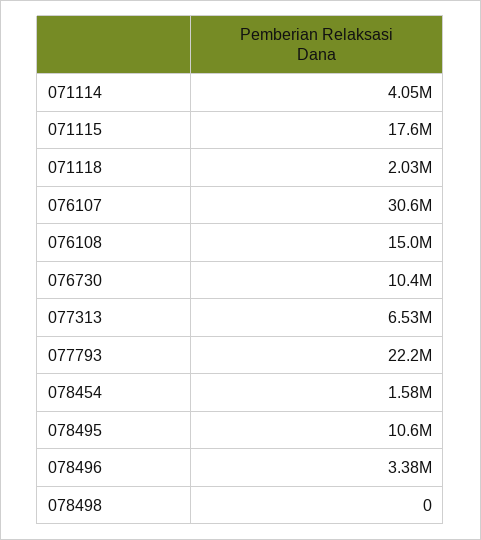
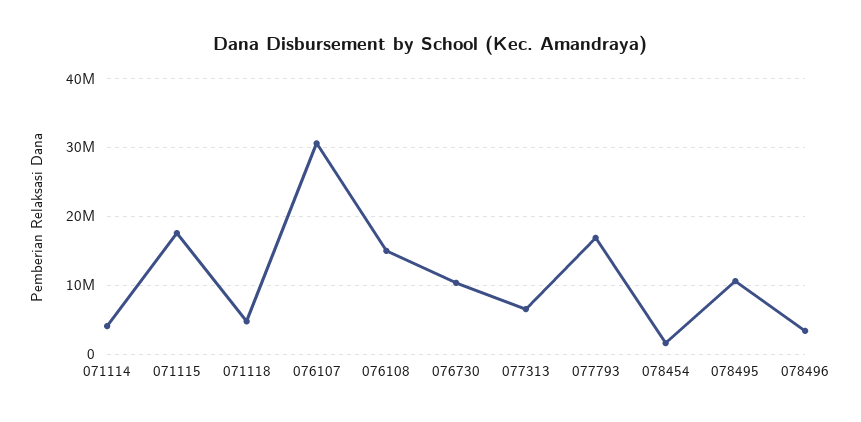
  {
    "071114": 4050000,
    "071115": 17600000,
-   "071118": 2030000,
+   "071118": 5000000,
    "076107": 30600000,
    "076108": 15000000,
    "076730": 10400000,
    "077313": 6530000,
-   "077793": 22200000,
+   "077793": 17000000,
    "078454": 1580000,
    "078495": 10600000,
-   "078496": 3380000,
+   "078496": 3380000
-   "078498": 0
  }

